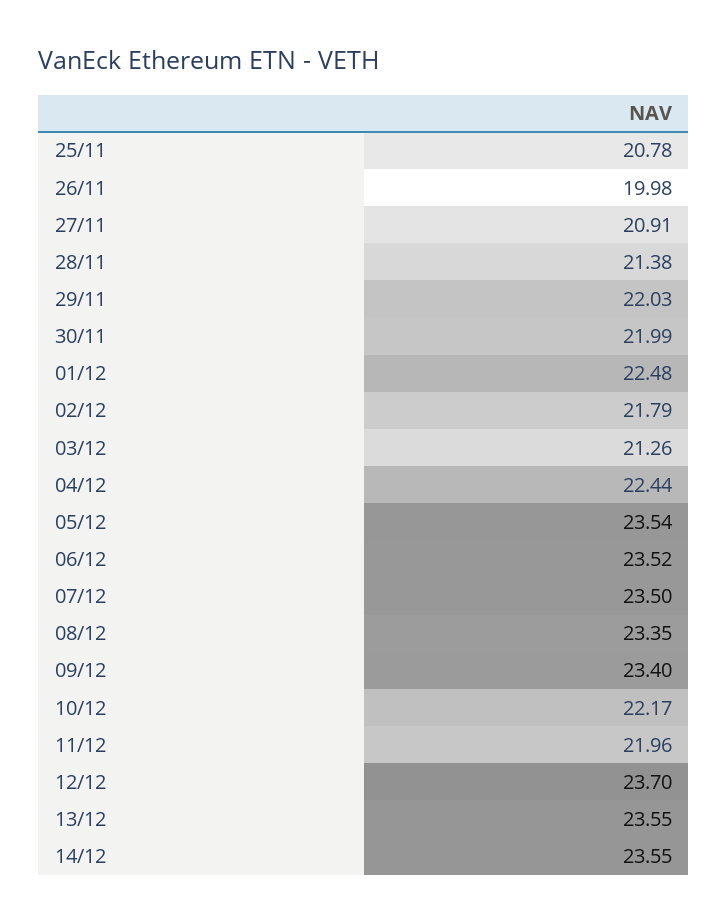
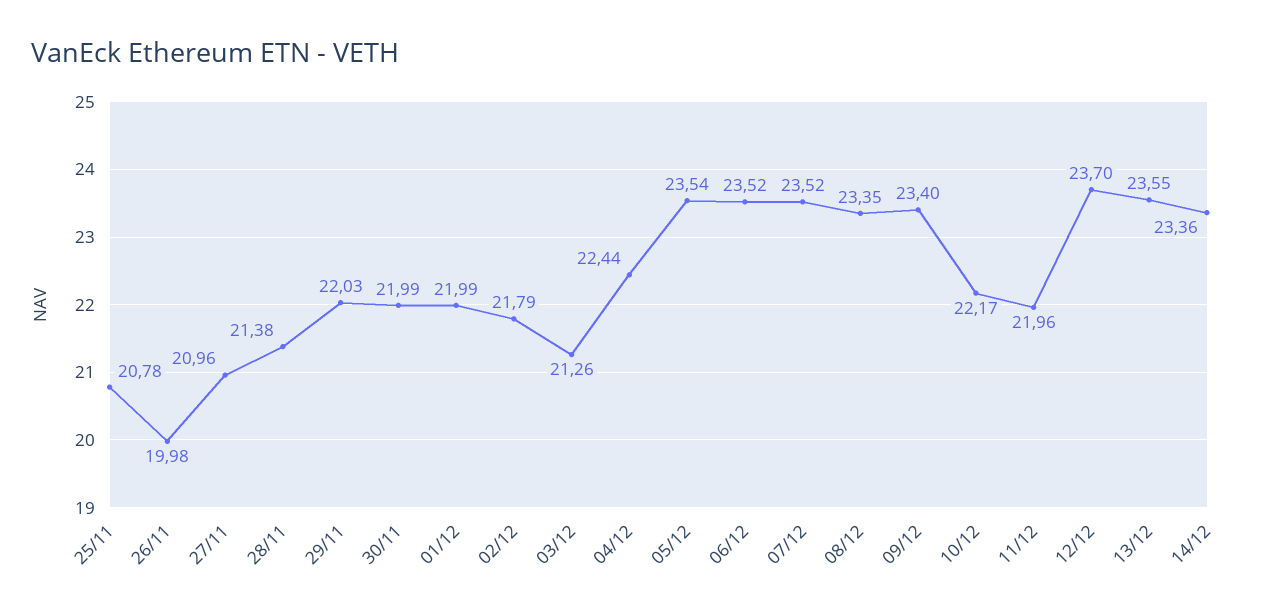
  {
    "25/11": 20.78,
    "26/11": 19.98,
-   "27/11": 20.91,
+   "27/11": 20.96,
    "28/11": 21.38,
    "29/11": 22.03,
    "30/11": 21.99,
-   "01/12": 22.48,
+   "01/12": 21.99,
    "02/12": 21.79,
    "03/12": 21.26,
    "04/12": 22.44,
    "05/12": 23.54,
    "06/12": 23.52,
-   "07/12": 23.5,
+   "07/12": 23.52,
    "08/12": 23.35,
    "09/12": 23.4,
    "10/12": 22.17,
    "11/12": 21.96,
    "12/12": 23.7,
    "13/12": 23.55,
-   "14/12": 23.55
+   "14/12": 23.36
  }

